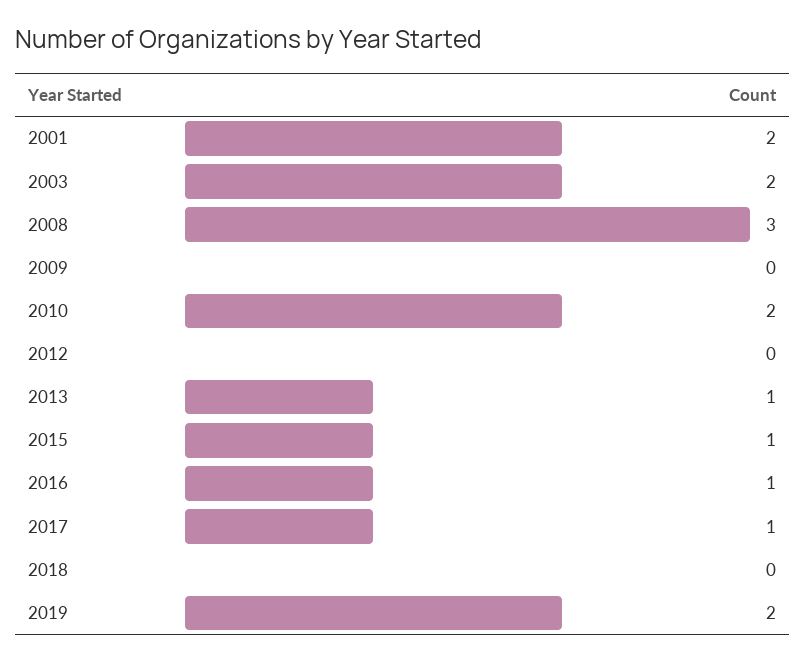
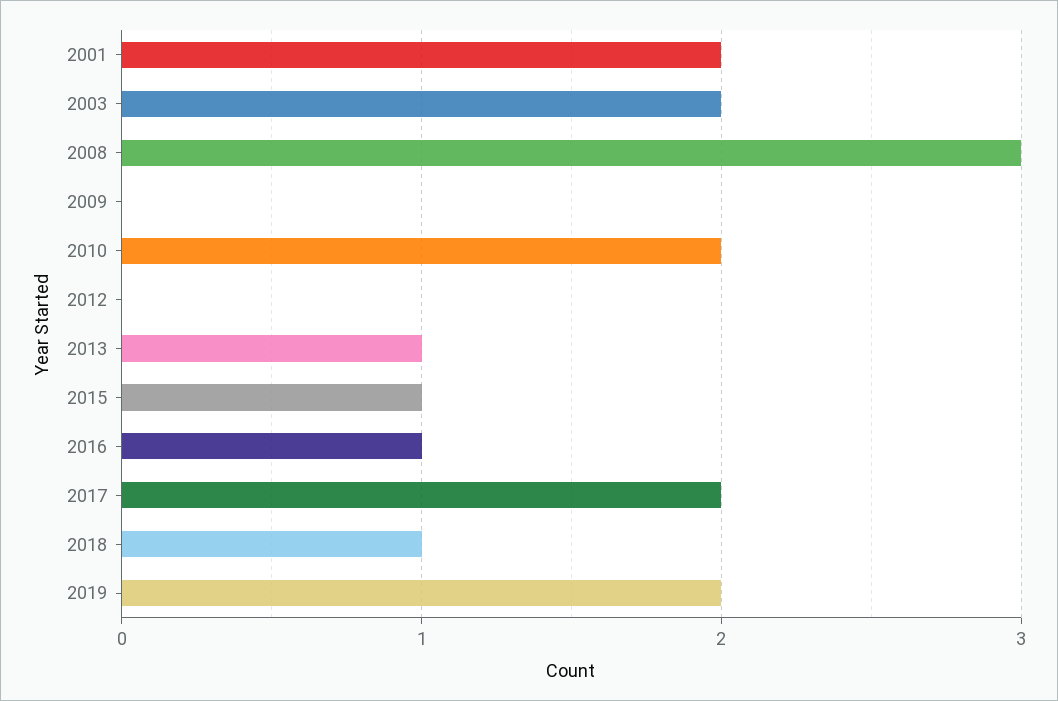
  {
    "2001": 2,
    "2003": 2,
    "2008": 3,
    "2009": 0,
    "2010": 2,
    "2012": 0,
    "2013": 1,
    "2015": 1,
    "2016": 1,
-   "2017": 1,
+   "2017": 2,
-   "2018": 0,
+   "2018": 1,
    "2019": 2
  }

